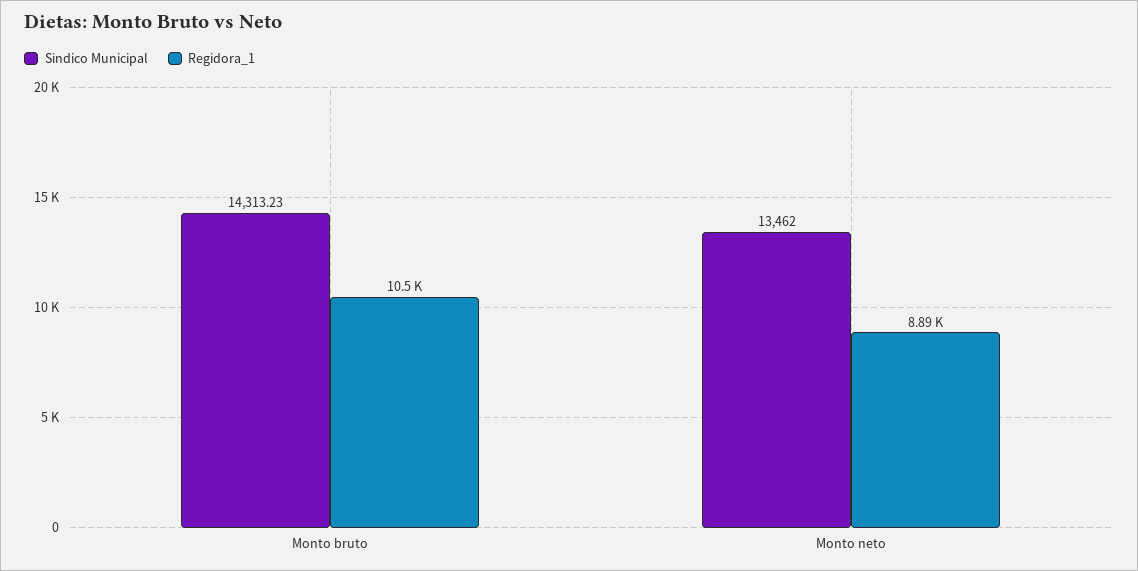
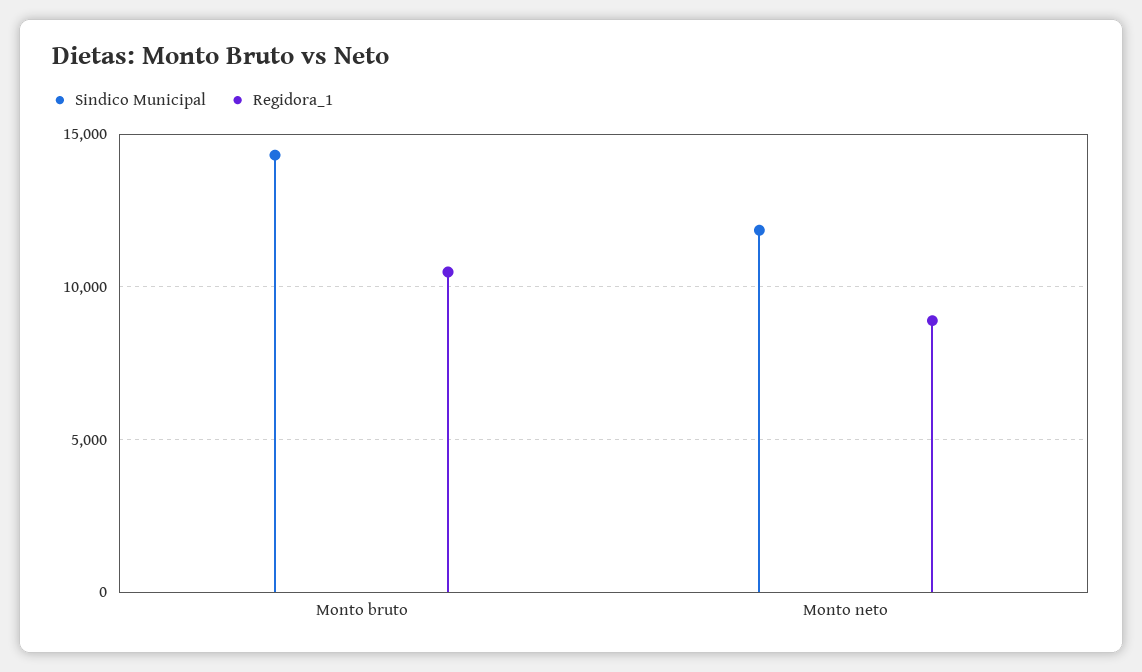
  {
    "Sindico Municipal": {
      "Monto bruto": 14313.23,
-     "Monto neto": 13462
+     "Monto neto": 12000
    },
    "Regidora_1": {
      "Monto bruto": 10500,
      "Monto neto": 8890
    }
  }

